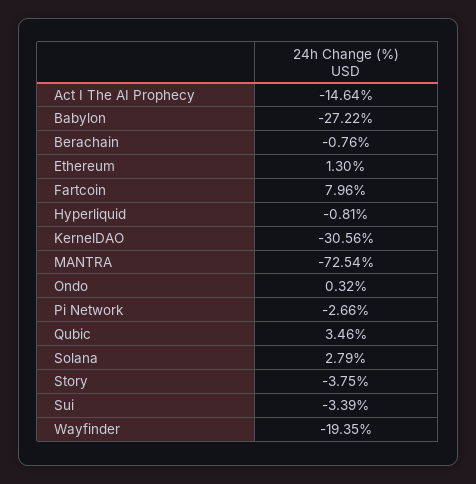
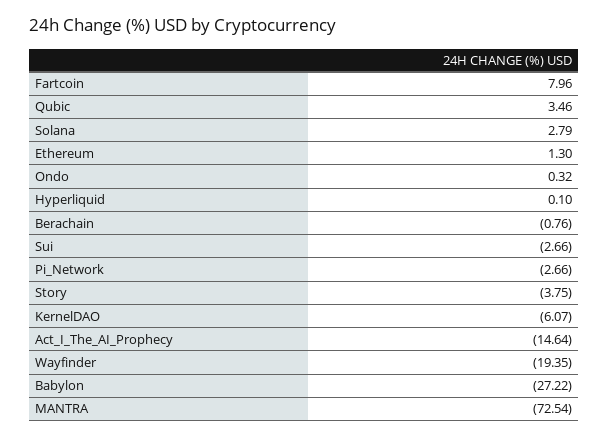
  {
    "Act I The AI Prophecy": -14.64,
    "Babylon": -27.22,
    "Berachain": -0.76,
    "Ethereum": 1.3,
    "Fartcoin": 7.96,
-   "Hyperliquid": -0.81,
+   "Hyperliquid": 0.1,
-   "KernelDAO": -30.56,
+   "KernelDAO": -6.07,
    "MANTRA": -72.54,
    "Ondo": 0.32,
    "Pi Network": -2.66,
    "Qubic": 3.46,
    "Solana": 2.79,
    "Story": -3.75,
-   "Sui": -3.39,
+   "Sui": -2.66,
    "Wayfinder": -19.35
  }

